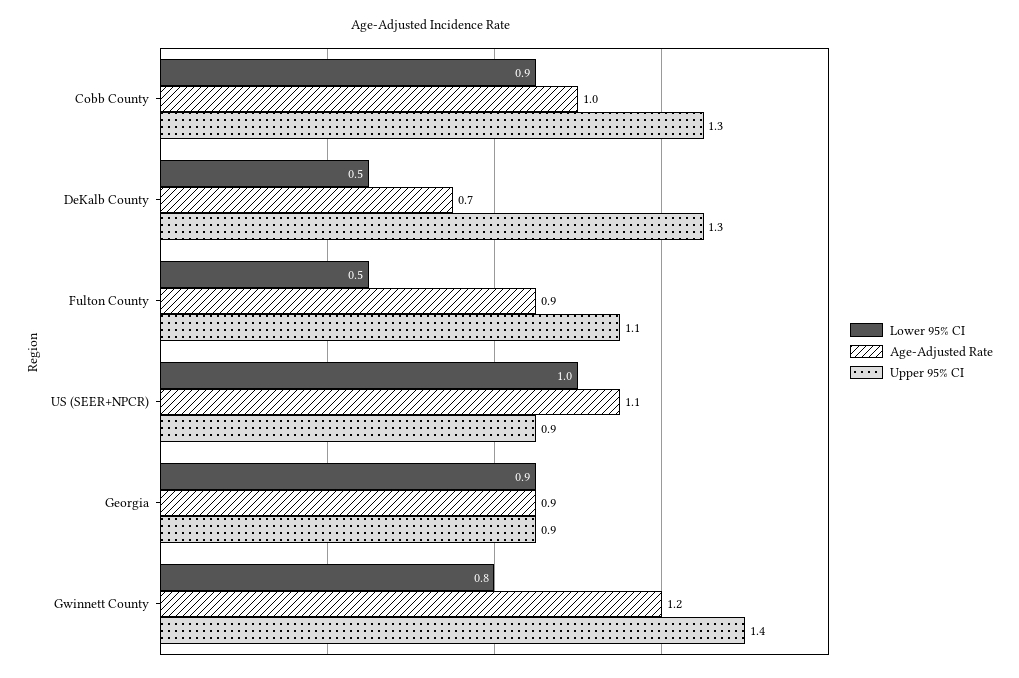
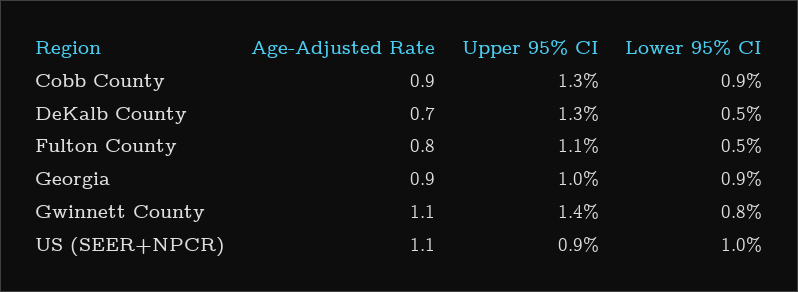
  {
    "Lower 95% CI": {
      "Cobb County": 0.9,
      "DeKalb County": 0.5,
      "Fulton County": 0.5,
      "US (SEER+NPCR)": 1,
      "Georgia": 0.9,
      "Gwinnett County": 0.8
    },
    "Age-Adjusted Rate": {
-     "Cobb County": 1,
+     "Cobb County": 0.9,
      "DeKalb County": 0.7,
-     "Fulton County": 0.9,
+     "Fulton County": 0.8,
      "US (SEER+NPCR)": 1.1,
      "Georgia": 0.9,
-     "Gwinnett County": 1.2
+     "Gwinnett County": 1.1
    },
    "Upper 95% CI": {
      "Cobb County": 1.3,
      "DeKalb County": 1.3,
      "Fulton County": 1.1,
      "US (SEER+NPCR)": 0.9,
-     "Georgia": 0.9,
+     "Georgia": 1,
      "Gwinnett County": 1.4
    }
  }

